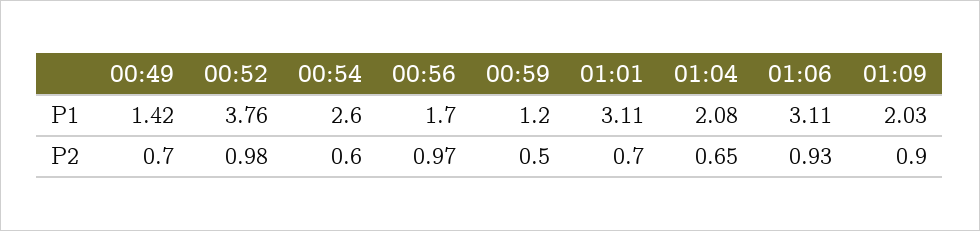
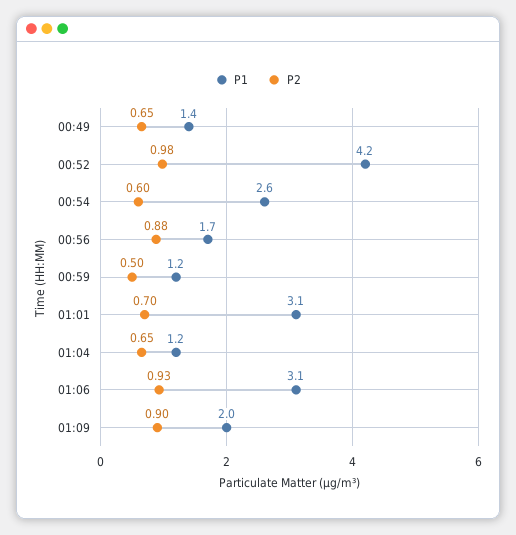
  {
    "P1": {
      "00:49": 1.42,
-     "00:52": 3.76,
+     "00:52": 4.2,
      "00:54": 2.6,
      "00:56": 1.7,
      "00:59": 1.2,
      "01:01": 3.11,
-     "01:04": 2.08,
+     "01:04": 1.2,
      "01:06": 3.11,
      "01:09": 2.03
    },
    "P2": {
-     "00:49": 0.7,
+     "00:49": 0.65,
      "00:52": 0.98,
      "00:54": 0.6,
-     "00:56": 0.97,
+     "00:56": 0.88,
      "00:59": 0.5,
      "01:01": 0.7,
      "01:04": 0.65,
      "01:06": 0.93,
      "01:09": 0.9
    }
  }

